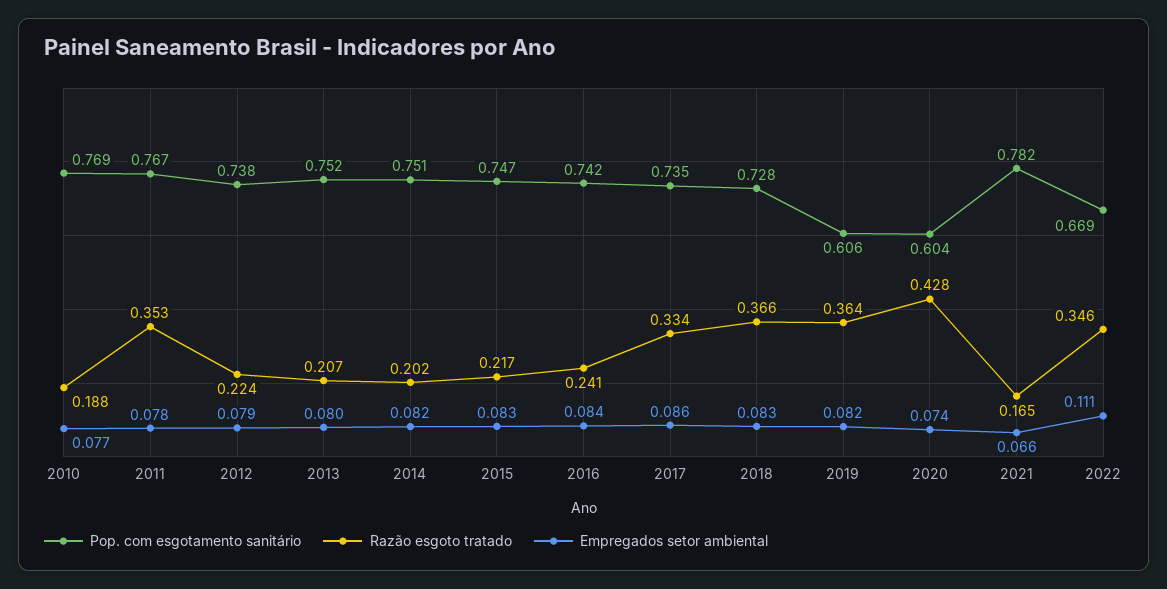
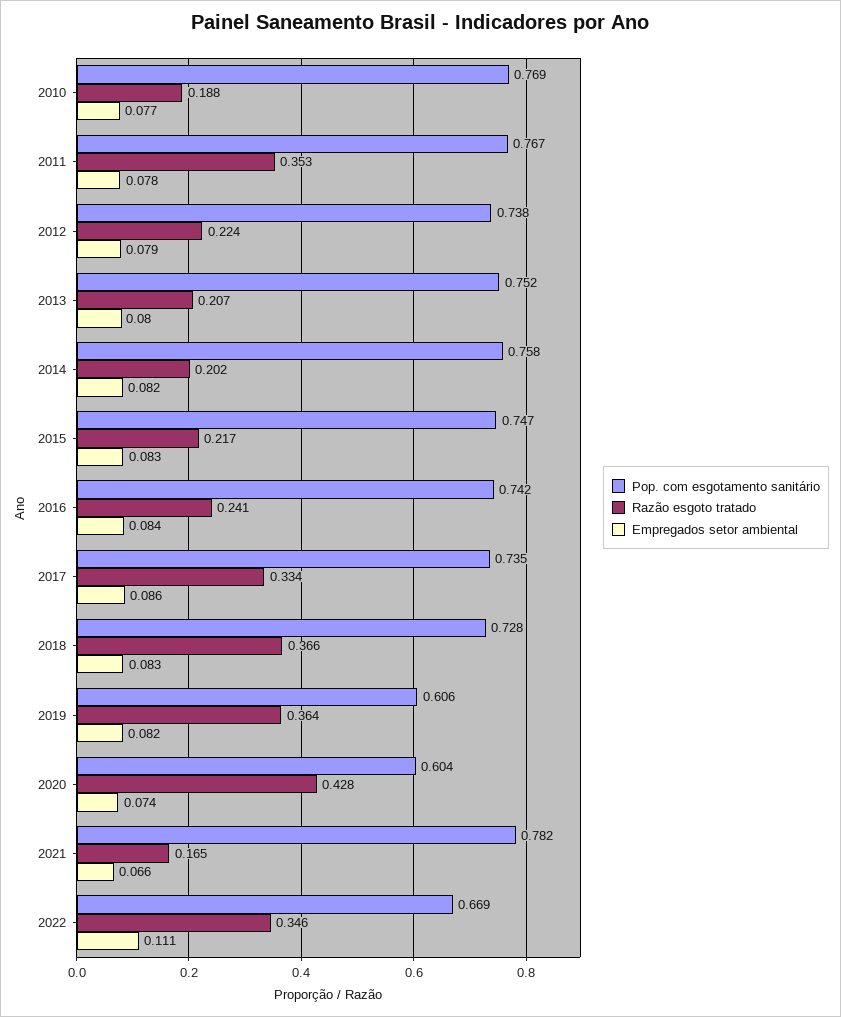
  {
    "Pop. com esgotamento sanitário": {
      "2010": 0.769,
      "2011": 0.767,
      "2012": 0.738,
      "2013": 0.752,
-     "2014": 0.751,
+     "2014": 0.758,
      "2015": 0.747,
      "2016": 0.742,
      "2017": 0.735,
      "2018": 0.728,
      "2019": 0.606,
      "2020": 0.604,
      "2021": 0.782,
      "2022": 0.669
    },
    "Razão esgoto tratado": {
      "2010": 0.188,
      "2011": 0.353,
      "2012": 0.224,
      "2013": 0.207,
      "2014": 0.202,
      "2015": 0.217,
      "2016": 0.241,
      "2017": 0.334,
      "2018": 0.366,
      "2019": 0.364,
      "2020": 0.428,
      "2021": 0.165,
      "2022": 0.346
    },
    "Empregados setor ambiental": {
      "2010": 0.077,
      "2011": 0.078,
      "2012": 0.079,
      "2013": 0.08,
      "2014": 0.082,
      "2015": 0.083,
      "2016": 0.084,
      "2017": 0.086,
      "2018": 0.083,
      "2019": 0.082,
      "2020": 0.074,
      "2021": 0.066,
      "2022": 0.111
    }
  }

